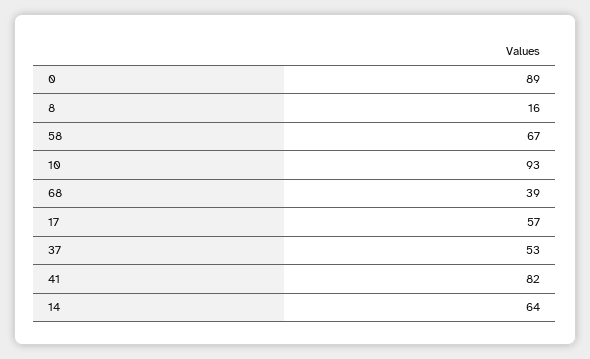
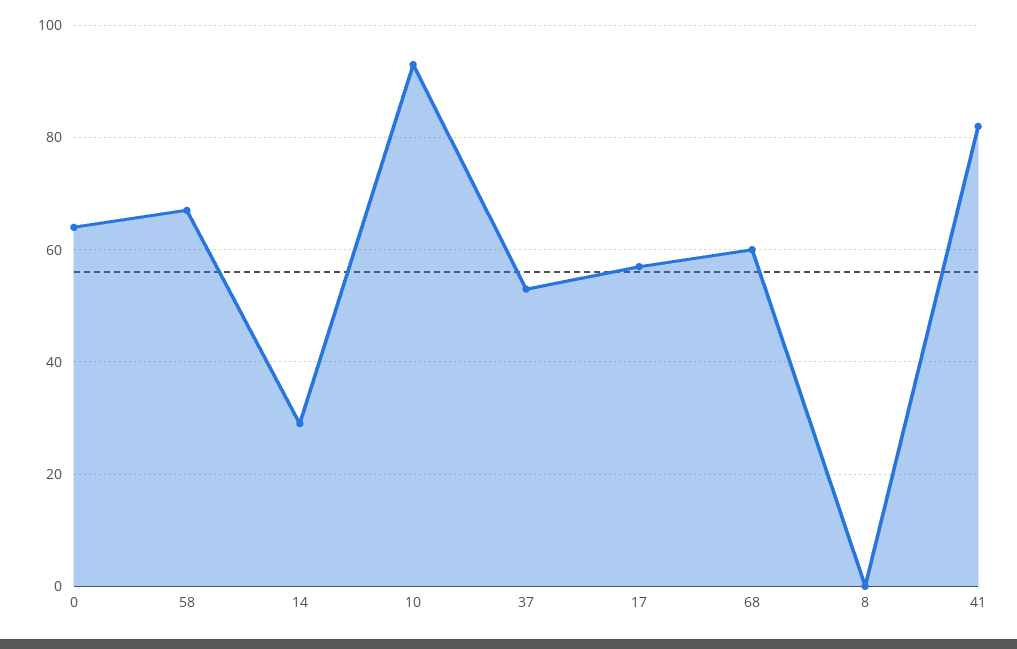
  {
-   "0": 89,
+   "0": 65,
-   "8": 16,
+   "8": 0,
    "58": 67,
    "10": 93,
-   "68": 39,
+   "68": 60,
    "17": 57,
    "37": 53,
    "41": 82,
-   "14": 64
+   "14": 30
  }

